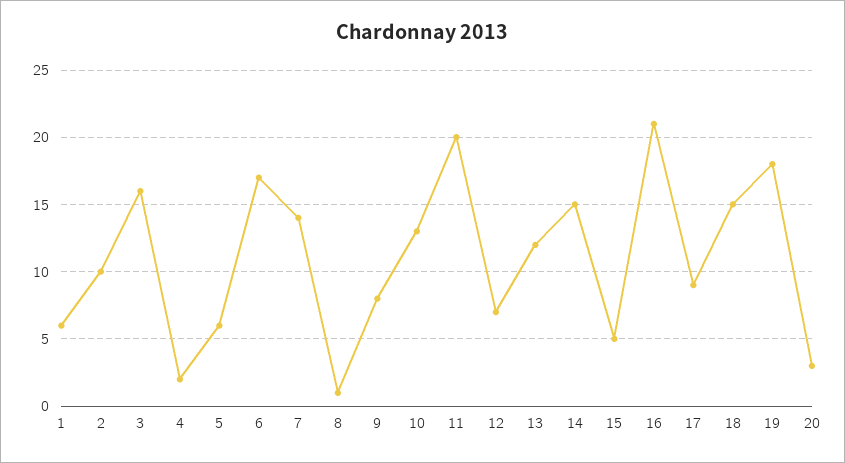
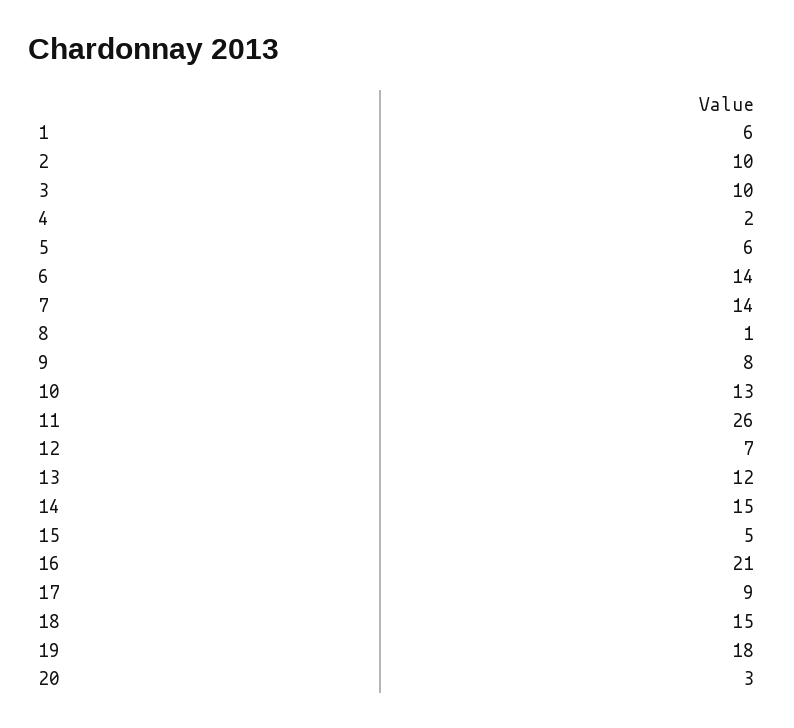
  {
    "1": 6,
    "2": 10,
-   "3": 16,
+   "3": 10,
    "4": 2,
    "5": 6,
-   "6": 17,
+   "6": 14,
    "7": 14,
    "8": 1,
    "9": 8,
    "10": 13,
-   "11": 20,
+   "11": 26,
    "12": 7,
    "13": 12,
    "14": 15,
    "15": 5,
    "16": 21,
    "17": 9,
    "18": 15,
    "19": 18,
    "20": 3
  }

